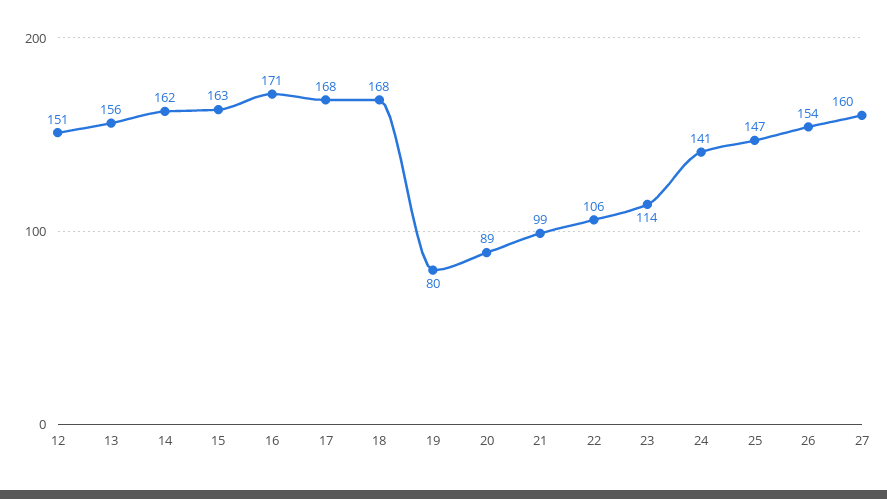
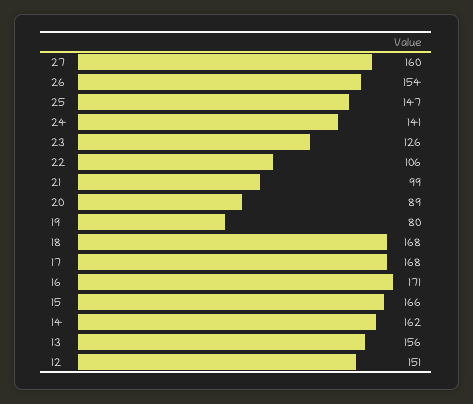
  {
    "12": 151,
    "13": 156,
    "14": 162,
-   "15": 163,
+   "15": 166,
    "16": 171,
    "17": 168,
    "18": 168,
    "19": 80,
    "20": 89,
    "21": 99,
    "22": 106,
-   "23": 114,
+   "23": 126,
    "24": 141,
    "25": 147,
    "26": 154,
    "27": 160
  }

